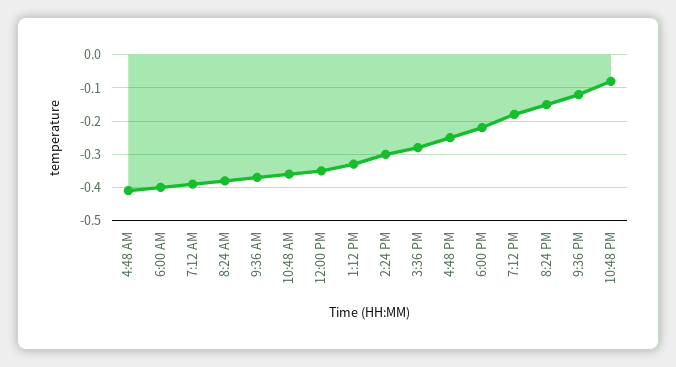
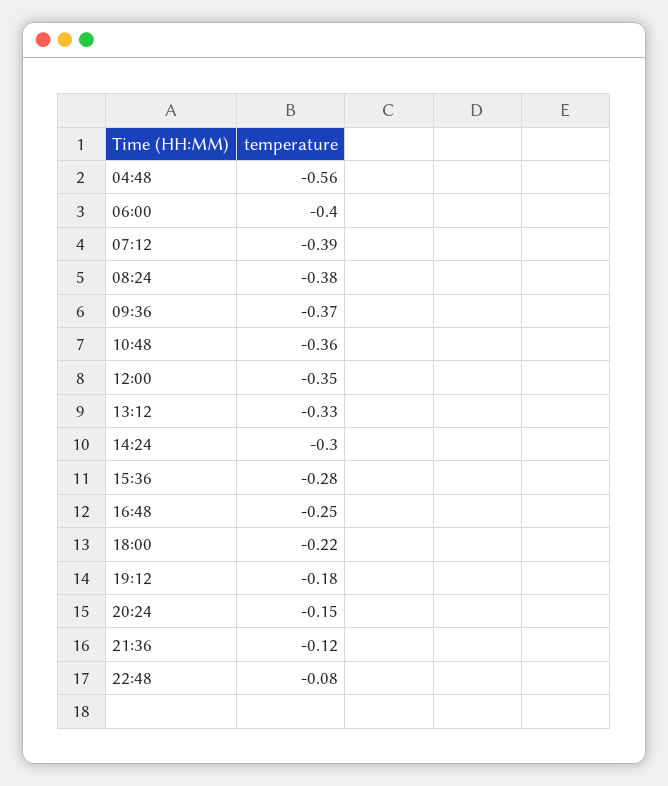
  {
-   "4:48 AM": -0.4,
+   "4:48 AM": -0.56,
    "6:00 AM": -0.4,
    "7:12 AM": -0.39,
    "8:24 AM": -0.38,
    "9:36 AM": -0.37,
    "10:48 AM": -0.36,
    "12:00 PM": -0.35,
    "1:12 PM": -0.33,
    "2:24 PM": -0.3,
    "3:36 PM": -0.28,
    "4:48 PM": -0.25,
    "6:00 PM": -0.22,
    "7:12 PM": -0.18,
    "8:24 PM": -0.15,
    "9:36 PM": -0.12,
    "10:48 PM": -0.08
  }

